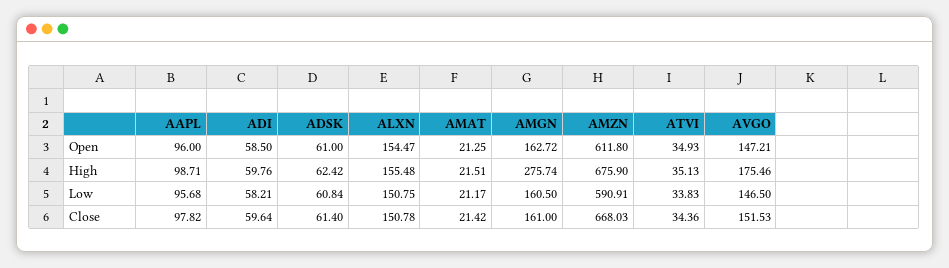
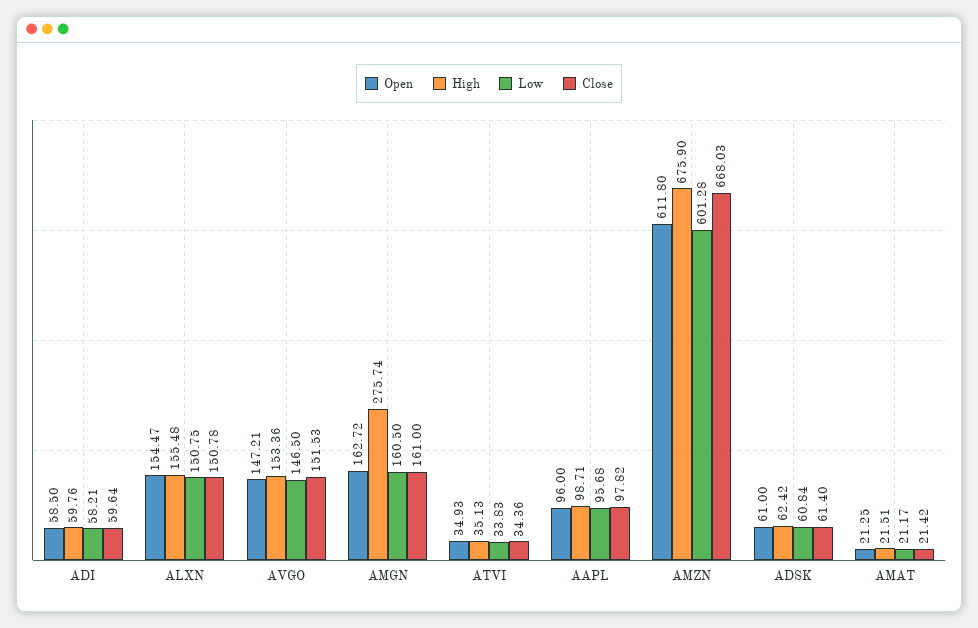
  {
    "Open": {
      "AAPL": 96,
      "ADI": 58.5,
      "ADSK": 61,
      "ALXN": 154.47,
      "AMAT": 21.25,
      "AMGN": 162.72,
      "AMZN": 611.8,
      "ATVI": 34.93,
      "AVGO": 147.21
    },
    "High": {
      "AAPL": 98.71,
      "ADI": 59.76,
      "ADSK": 62.42,
      "ALXN": 155.48,
      "AMAT": 21.51,
      "AMGN": 275.74,
      "AMZN": 675.9,
      "ATVI": 35.13,
-     "AVGO": 175.46
+     "AVGO": 153.36
    },
    "Low": {
      "AAPL": 95.68,
      "ADI": 58.21,
      "ADSK": 60.84,
      "ALXN": 150.75,
      "AMAT": 21.17,
      "AMGN": 160.5,
-     "AMZN": 590.91,
+     "AMZN": 601.28,
      "ATVI": 33.83,
      "AVGO": 146.5
    },
    "Close": {
      "AAPL": 97.82,
      "ADI": 59.64,
      "ADSK": 61.4,
      "ALXN": 150.78,
      "AMAT": 21.42,
      "AMGN": 161,
      "AMZN": 668.03,
      "ATVI": 34.36,
      "AVGO": 151.53
    }
  }

